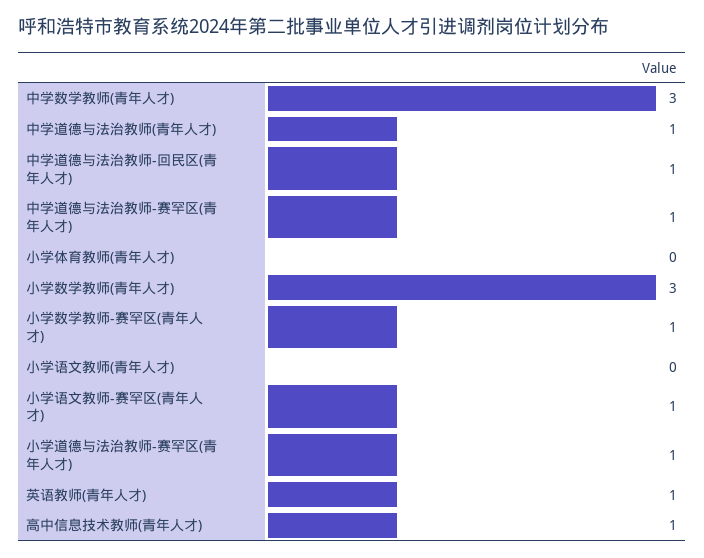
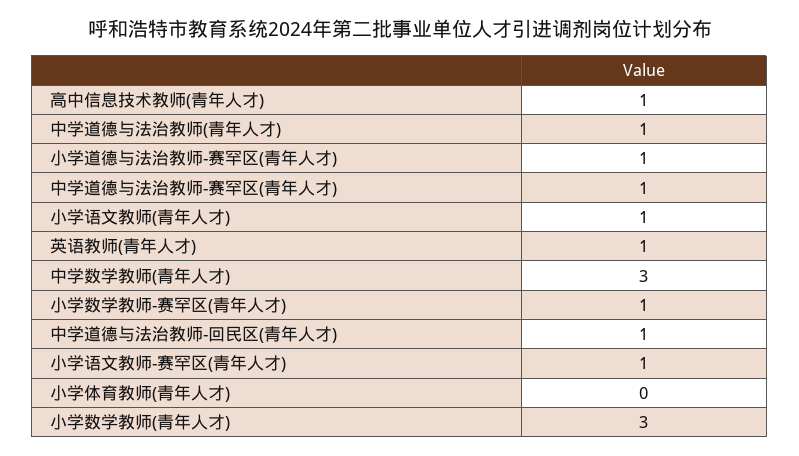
  {
    "中学数学教师(青年人才)": 3,
    "中学道德与法治教师(青年人才)": 1,
    "中学道德与法治教师-回民区(青年人才)": 1,
    "中学道德与法治教师-赛罕区(青年人才)": 1,
    "小学体育教师(青年人才)": 0,
    "小学数学教师(青年人才)": 3,
    "小学数学教师-赛罕区(青年人才)": 1,
-   "小学语文教师(青年人才)": 0,
+   "小学语文教师(青年人才)": 1,
    "小学语文教师-赛罕区(青年人才)": 1,
    "小学道德与法治教师-赛罕区(青年人才)": 1,
    "英语教师(青年人才)": 1,
    "高中信息技术教师(青年人才)": 1
  }

